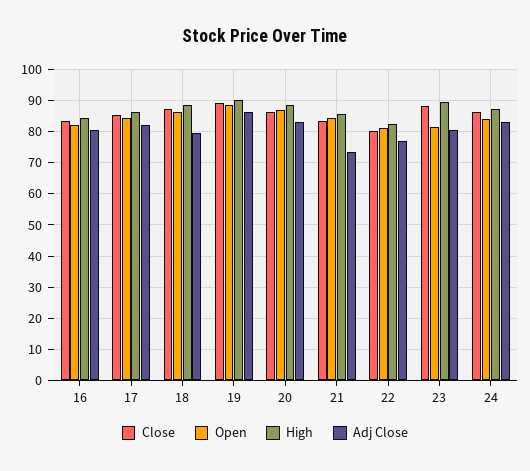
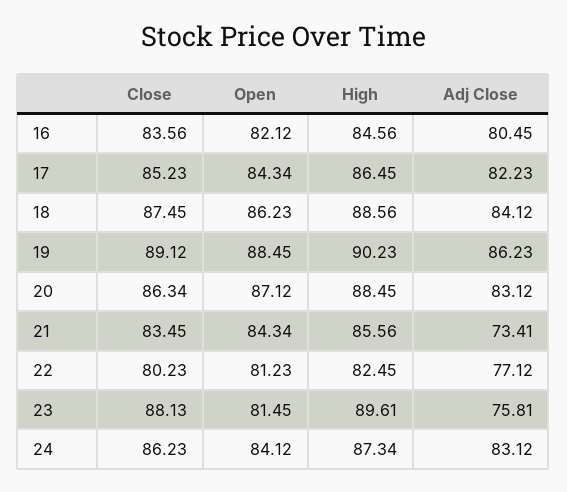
  {
    "Close": {
      "16": 83.56,
      "17": 85.23,
      "18": 87.45,
      "19": 89.12,
      "20": 86.34,
      "21": 83.45,
      "22": 80.23,
      "23": 88.13,
      "24": 86.23
    },
    "Open": {
      "16": 82.12,
      "17": 84.34,
      "18": 86.23,
      "19": 88.45,
      "20": 87.12,
      "21": 84.34,
      "22": 81.23,
      "23": 81.45,
      "24": 84.12
    },
    "High": {
      "16": 84.56,
      "17": 86.45,
      "18": 88.56,
      "19": 90.23,
      "20": 88.45,
      "21": 85.56,
      "22": 82.45,
      "23": 89.61,
      "24": 87.34
    },
    "Adj Close": {
      "16": 80.45,
      "17": 82.23,
-     "18": 80,
+     "18": 84.12,
      "19": 86.23,
      "20": 83.12,
      "21": 73.41,
      "22": 77.12,
-     "23": 80,
+     "23": 75.81,
      "24": 83.12
    }
  }

